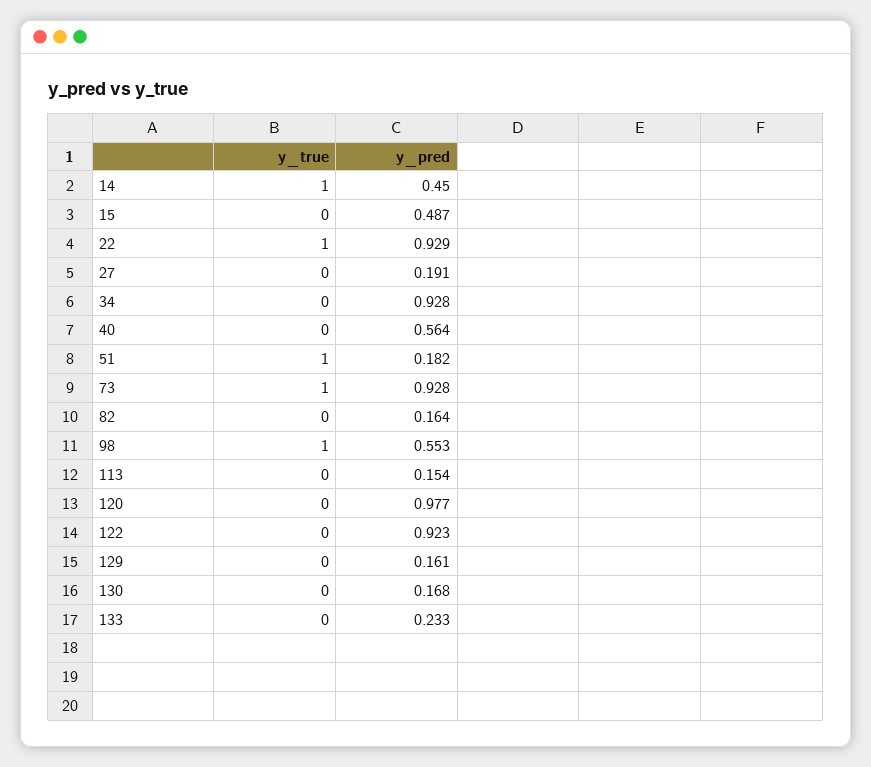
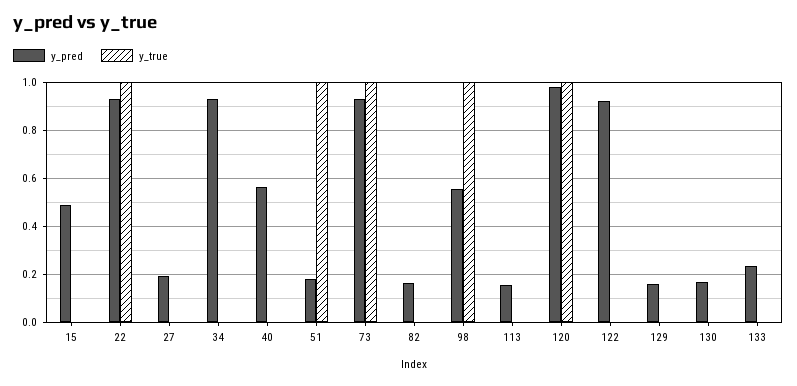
  {
    "y_true": {
-     "14": 1,
      "15": 0,
      "22": 1,
      "27": 0,
      "34": 0,
      "40": 0,
      "51": 1,
      "73": 1,
      "82": 0,
      "98": 1,
      "113": 0,
-     "120": 0,
+     "120": 1,
      "122": 0,
      "129": 0,
      "130": 0,
      "133": 0
    },
    "y_pred": {
-     "14": 0.45,
      "15": 0.487,
      "22": 0.929,
      "27": 0.191,
      "34": 0.928,
      "40": 0.564,
      "51": 0.182,
      "73": 0.928,
      "82": 0.164,
      "98": 0.553,
      "113": 0.154,
      "120": 0.977,
      "122": 0.923,
      "129": 0.161,
      "130": 0.168,
      "133": 0.233
    }
  }

